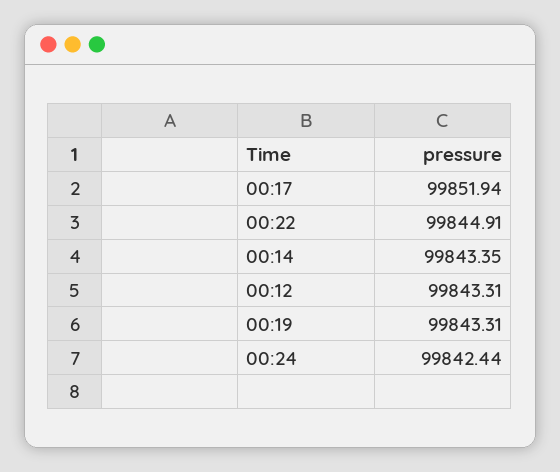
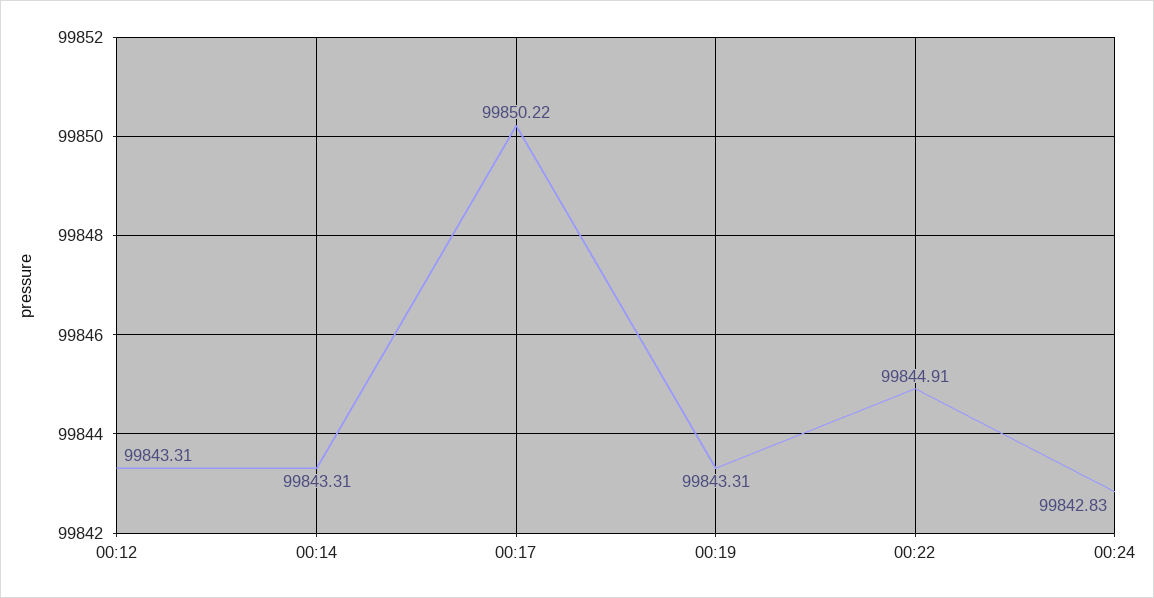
  {
-   "00:17": 99851.94,
+   "00:17": 99850.22,
    "00:22": 99844.91,
-   "00:14": 99843.35,
+   "00:14": 99843.31,
    "00:12": 99843.31,
    "00:19": 99843.31,
-   "00:24": 99842.44
+   "00:24": 99842.83
  }

